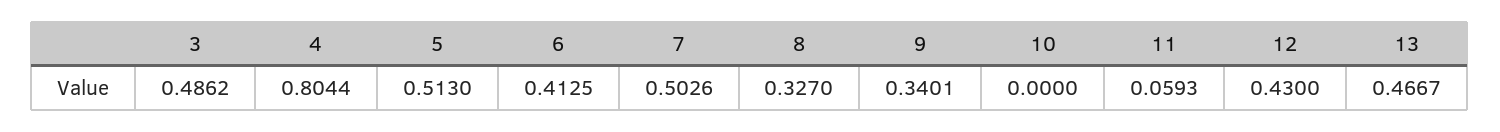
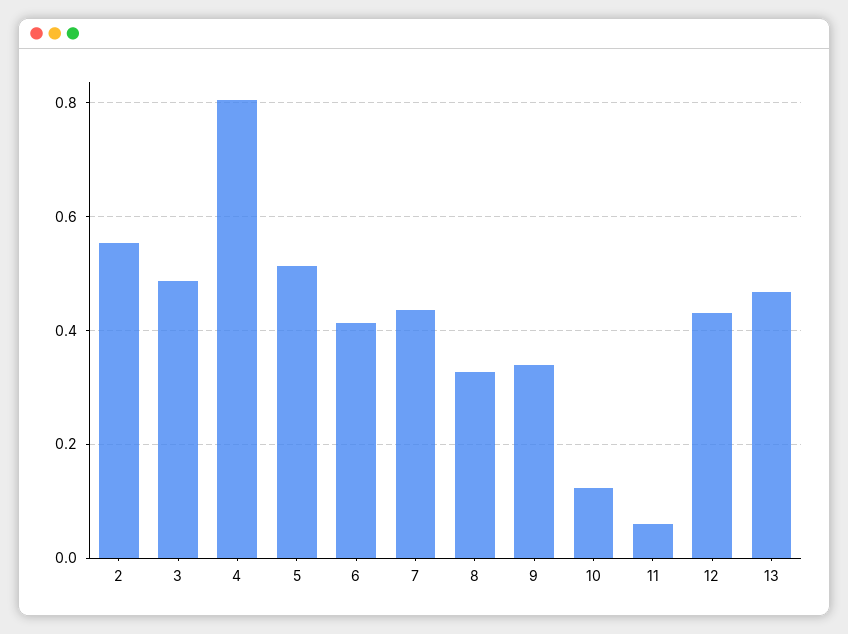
  {
    "3": 0.4862,
    "4": 0.8044,
    "5": 0.513,
    "6": 0.4125,
-   "7": 0.5026,
+   "7": 0.44,
    "8": 0.327,
    "9": 0.3401,
-   "10": 0,
+   "10": 0.12,
    "11": 0.0593,
    "12": 0.43,
-   "13": 0.4667
+   "13": 0.4667,
+   "2": 0.56
  }

